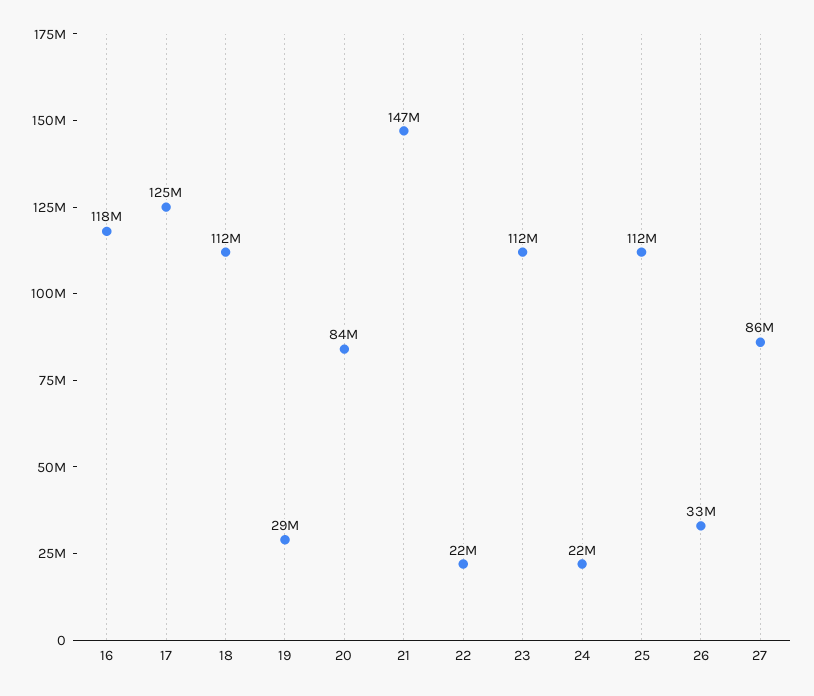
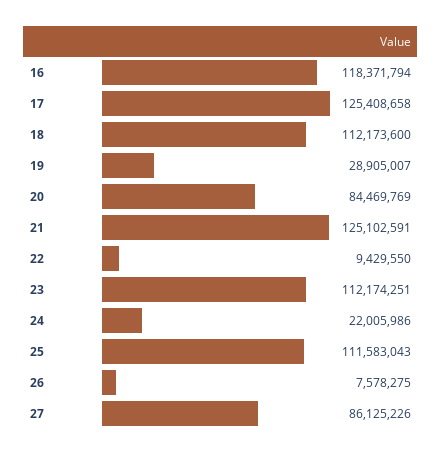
  {
    "16": 118371794,
    "17": 125408658,
    "18": 112173600,
    "19": 28905007,
    "20": 84469769,
-   "21": 147000000,
+   "21": 125102591,
-   "22": 22000000,
+   "22": 9429550,
    "23": 112174251,
    "24": 22005986,
    "25": 111583043,
-   "26": 33000000,
+   "26": 7578275,
    "27": 86125226
  }

